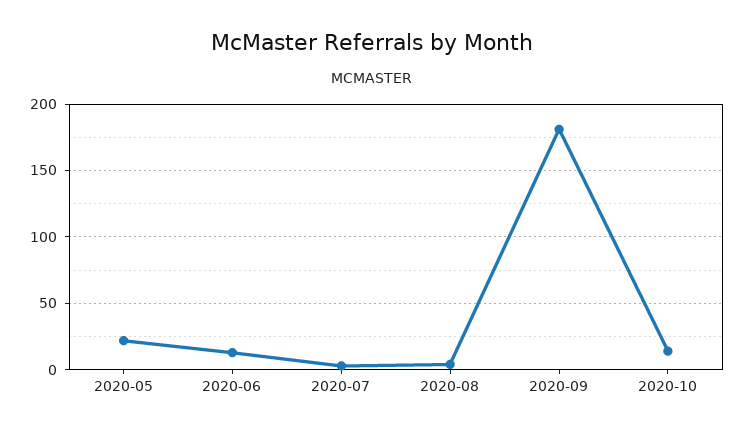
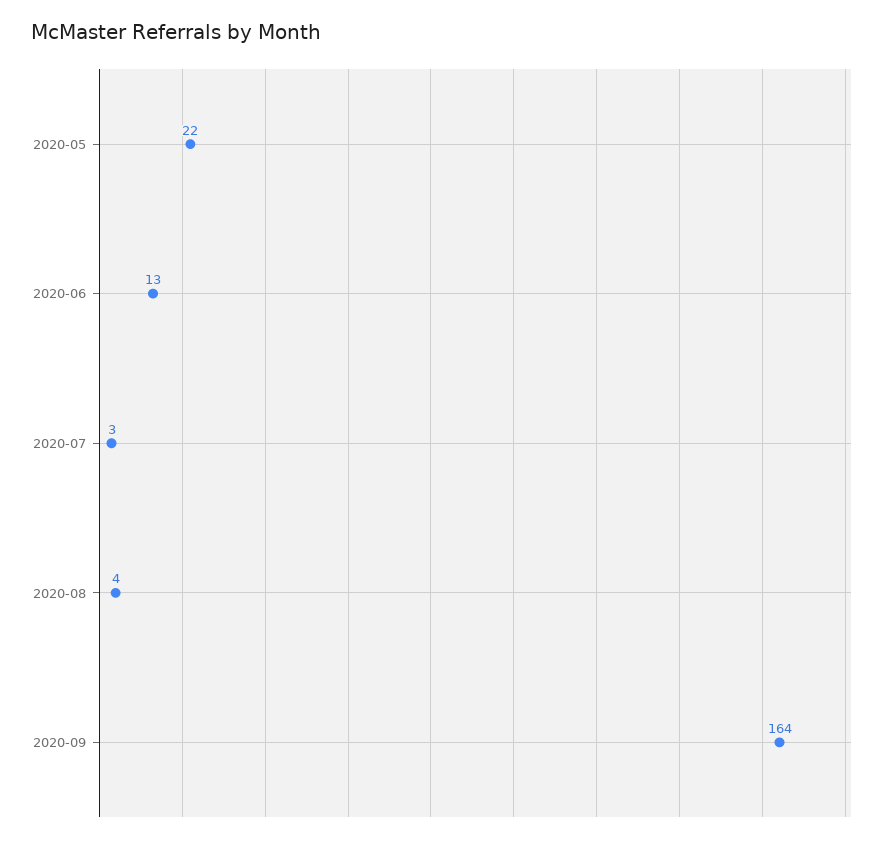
  {
    "2020-05": 22,
    "2020-06": 13,
    "2020-07": 3,
    "2020-08": 4,
-   "2020-09": 180,
+   "2020-09": 164
-   "2020-10": 15
  }

